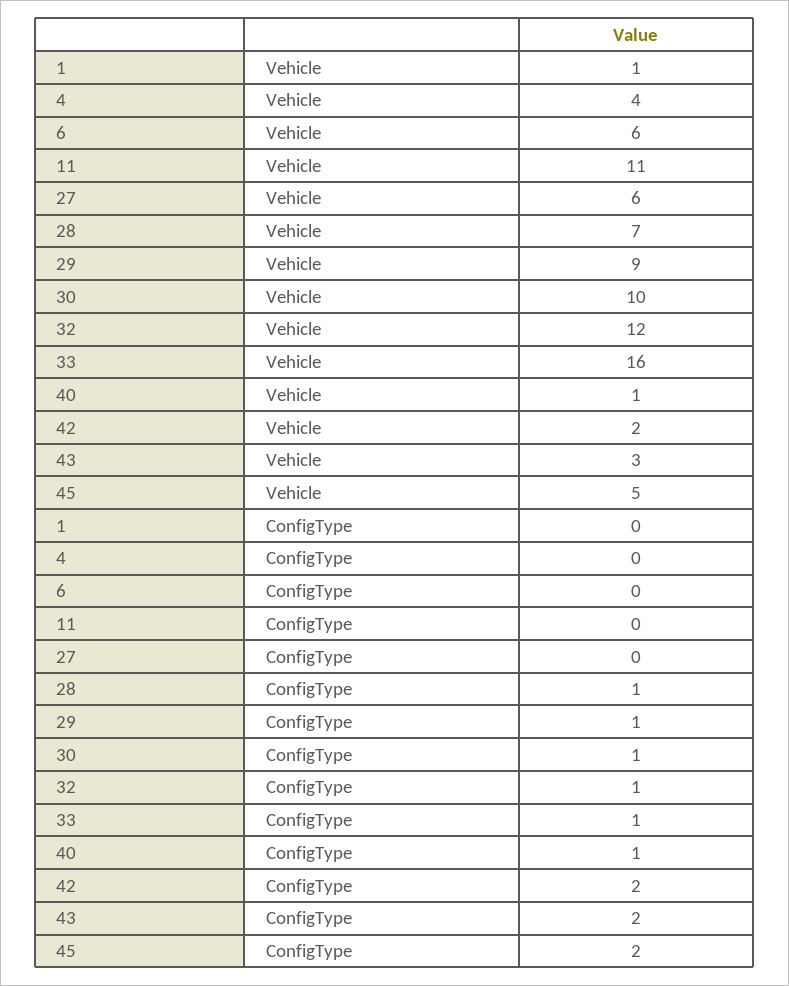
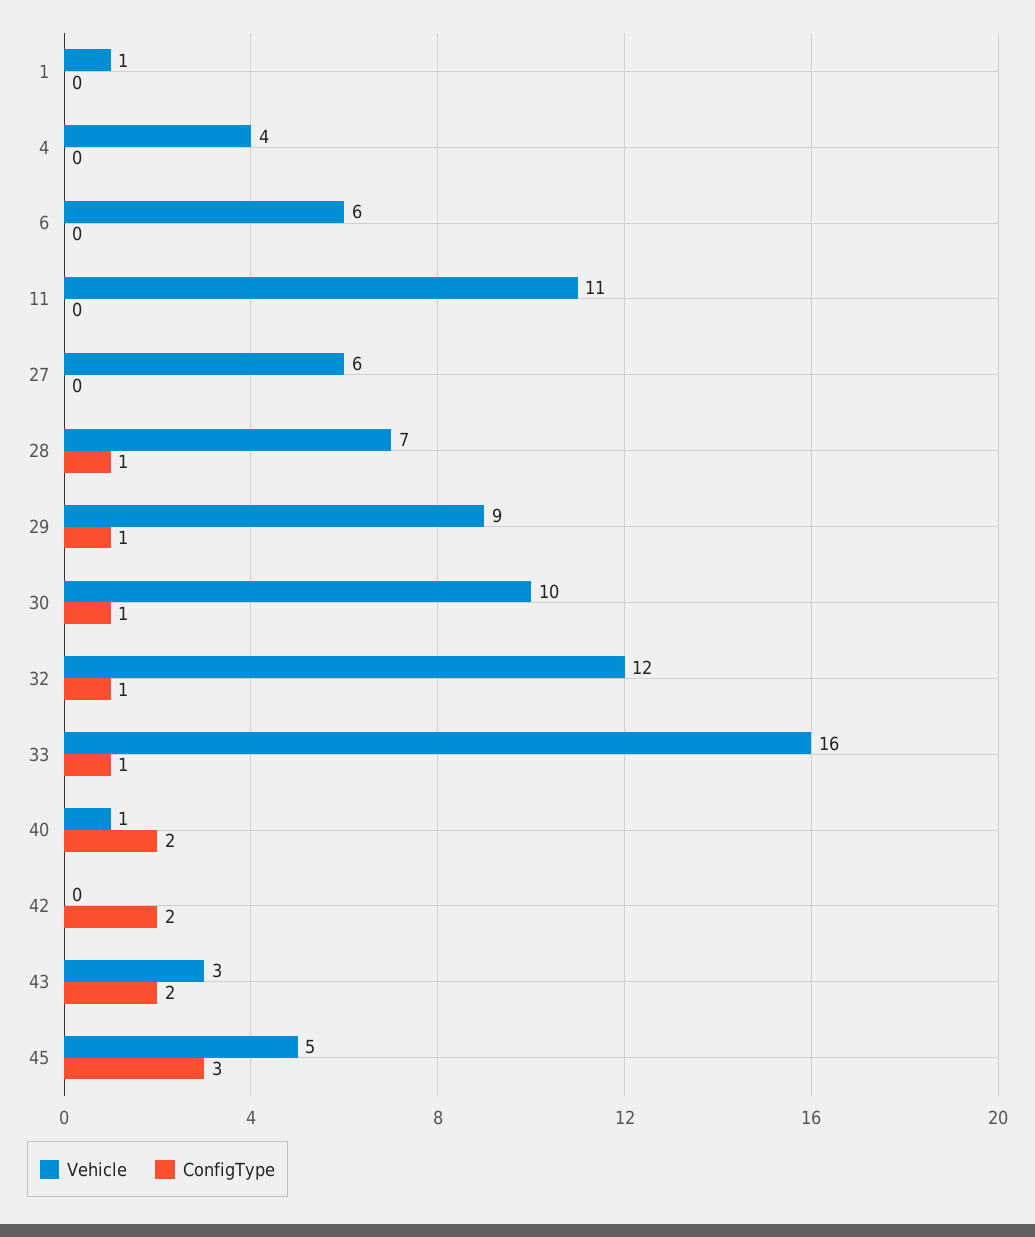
  {
    "Vehicle": {
      "1": 1,
      "4": 4,
      "6": 6,
      "11": 11,
      "27": 6,
      "28": 7,
      "29": 9,
      "30": 10,
      "32": 12,
      "33": 16,
      "40": 1,
-     "42": 2,
+     "42": 0,
      "43": 3,
      "45": 5
    },
    "ConfigType": {
      "1": 0,
      "4": 0,
      "6": 0,
      "11": 0,
      "27": 0,
      "28": 1,
      "29": 1,
      "30": 1,
      "32": 1,
      "33": 1,
-     "40": 1,
+     "40": 2,
      "42": 2,
      "43": 2,
-     "45": 2
+     "45": 3
    }
  }

